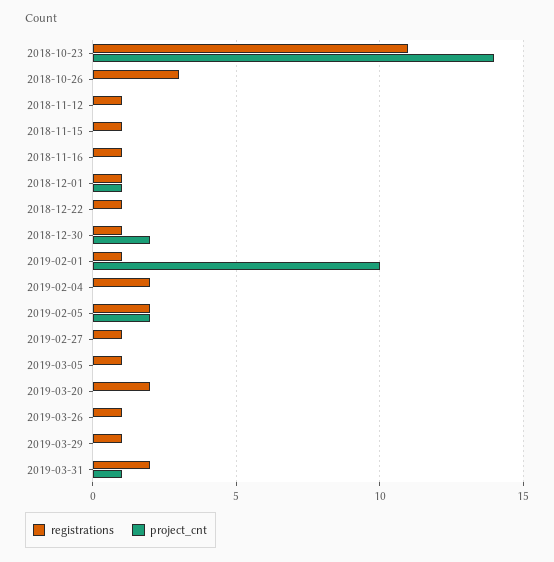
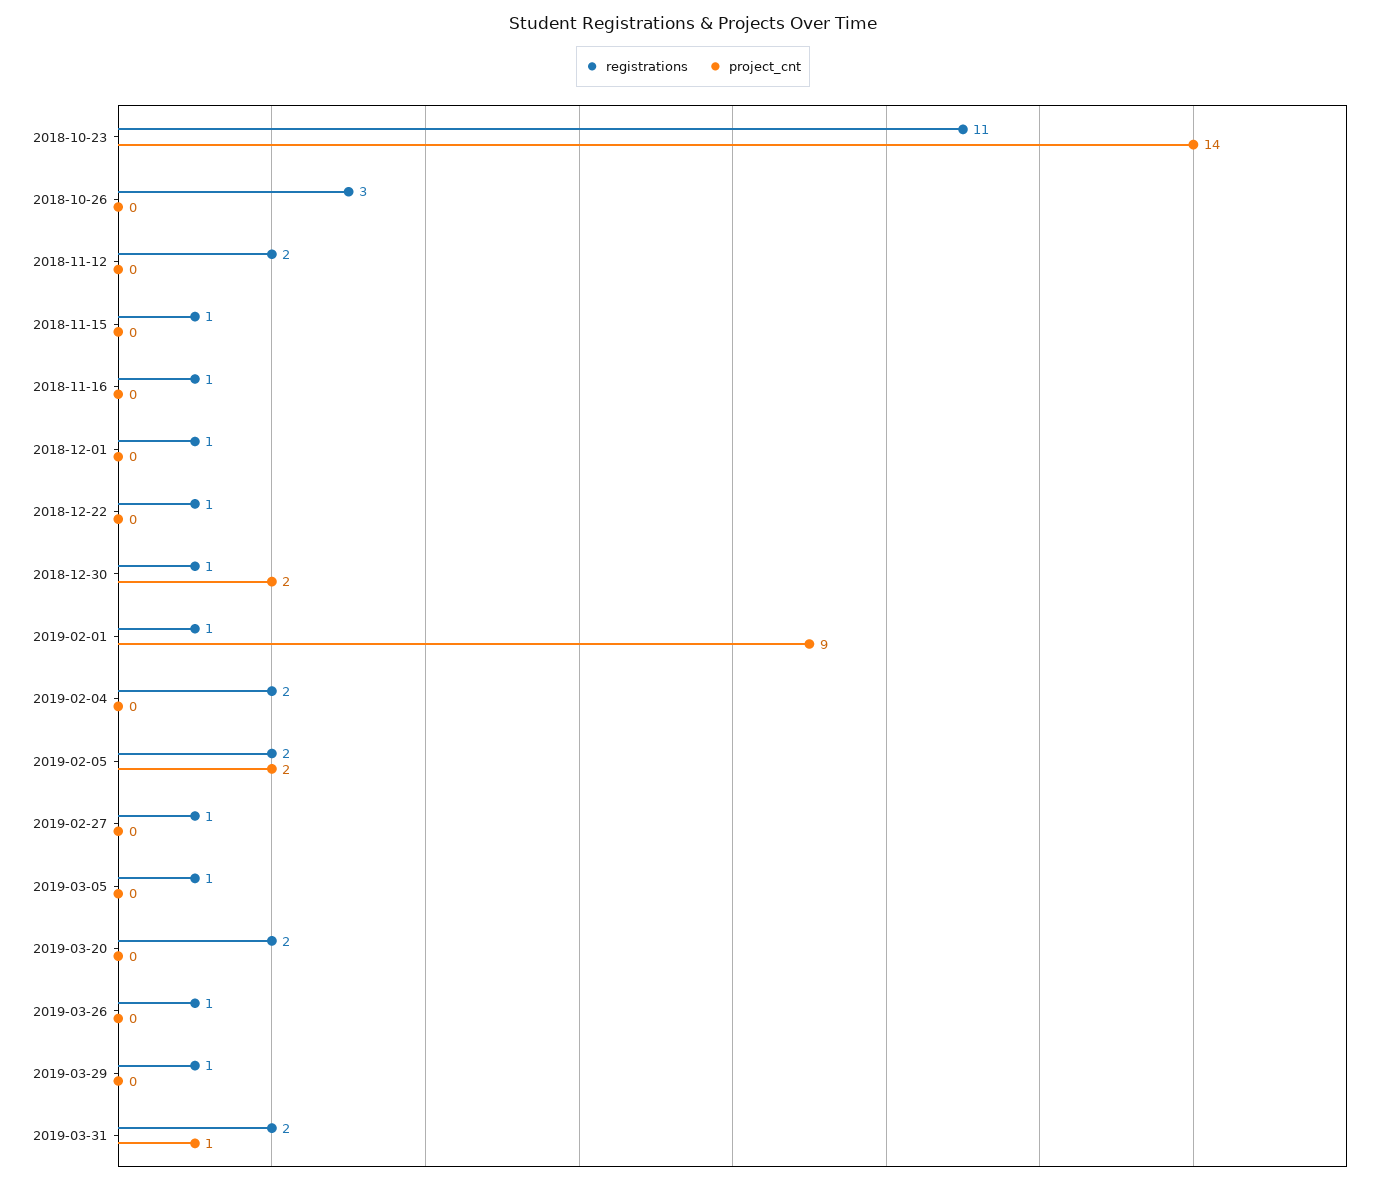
  {
    "registrations": {
      "2018-10-23": 11,
      "2018-10-26": 3,
-     "2018-11-12": 1,
+     "2018-11-12": 2,
      "2018-11-15": 1,
      "2018-11-16": 1,
      "2018-12-01": 1,
      "2018-12-22": 1,
      "2018-12-30": 1,
      "2019-02-01": 1,
      "2019-02-04": 2,
      "2019-02-05": 2,
      "2019-02-27": 1,
      "2019-03-05": 1,
      "2019-03-20": 2,
      "2019-03-26": 1,
      "2019-03-29": 1,
      "2019-03-31": 2
    },
    "project_cnt": {
      "2018-10-23": 14,
      "2018-10-26": 0,
      "2018-11-12": 0,
      "2018-11-15": 0,
      "2018-11-16": 0,
-     "2018-12-01": 1,
+     "2018-12-01": 0,
      "2018-12-22": 0,
      "2018-12-30": 2,
-     "2019-02-01": 10,
+     "2019-02-01": 9,
      "2019-02-04": 0,
      "2019-02-05": 2,
      "2019-02-27": 0,
      "2019-03-05": 0,
      "2019-03-20": 0,
      "2019-03-26": 0,
      "2019-03-29": 0,
      "2019-03-31": 1
    }
  }

